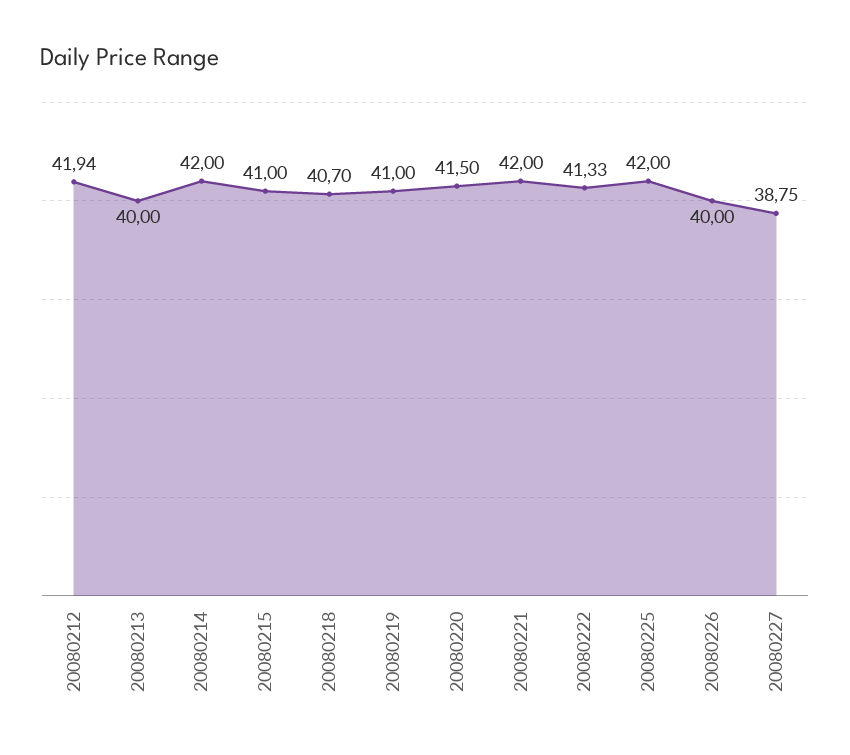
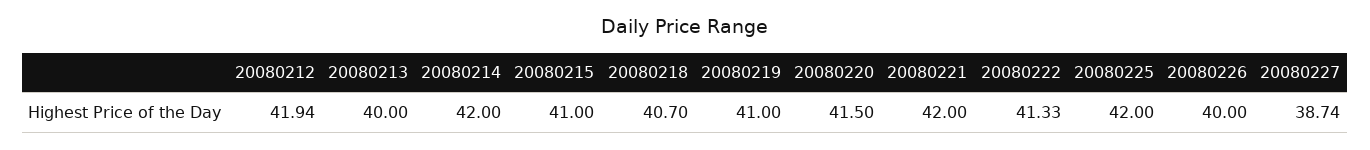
  {
    "20080212": 41.94,
    "20080213": 40,
    "20080214": 42,
    "20080215": 41,
    "20080218": 40.7,
    "20080219": 41,
    "20080220": 41.5,
    "20080221": 42,
    "20080222": 41.33,
    "20080225": 42,
    "20080226": 40,
-   "20080227": 38.75
+   "20080227": 38.74
  }

